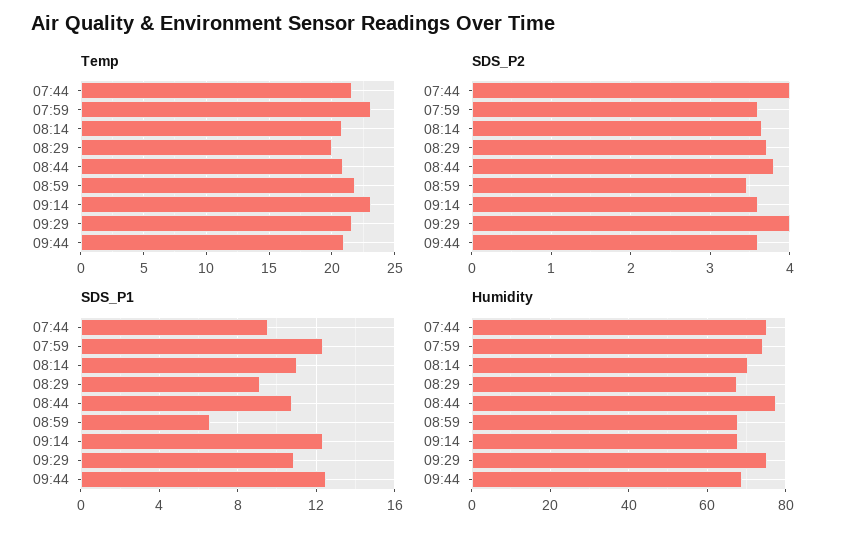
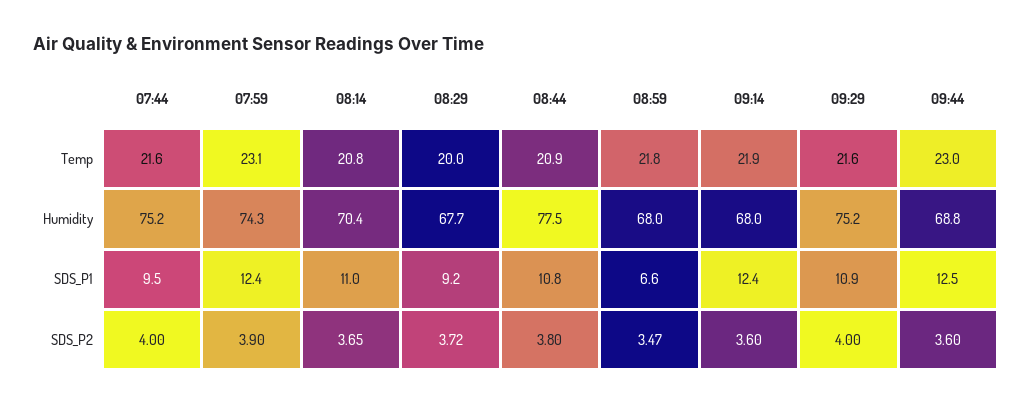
  {
    "Temp": {
      "07:44": 21.6,
      "07:59": 23.1,
      "08:14": 20.8,
      "08:29": 20,
      "08:44": 20.9,
      "08:59": 21.8,
-     "09:14": 23,
+     "09:14": 21.9,
      "09:29": 21.6,
-     "09:44": 21
+     "09:44": 23
    },
    "SDS_P2": {
      "07:44": 4,
-     "07:59": 3.6,
+     "07:59": 3.9,
      "08:14": 3.65,
      "08:29": 3.72,
      "08:44": 3.8,
      "08:59": 3.47,
      "09:14": 3.6,
      "09:29": 4,
      "09:44": 3.6
    },
    "SDS_P1": {
      "07:44": 9.5,
      "07:59": 12.4,
      "08:14": 11,
      "08:29": 9.2,
      "08:44": 10.8,
      "08:59": 6.6,
      "09:14": 12.4,
      "09:29": 10.9,
      "09:44": 12.5
    },
    "Humidity": {
      "07:44": 75.2,
      "07:59": 74.3,
      "08:14": 70.4,
      "08:29": 67.7,
      "08:44": 77.5,
      "08:59": 68,
      "09:14": 68,
      "09:29": 75.2,
      "09:44": 68.8
    }
  }

